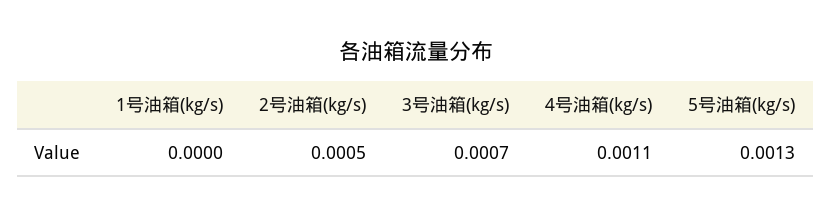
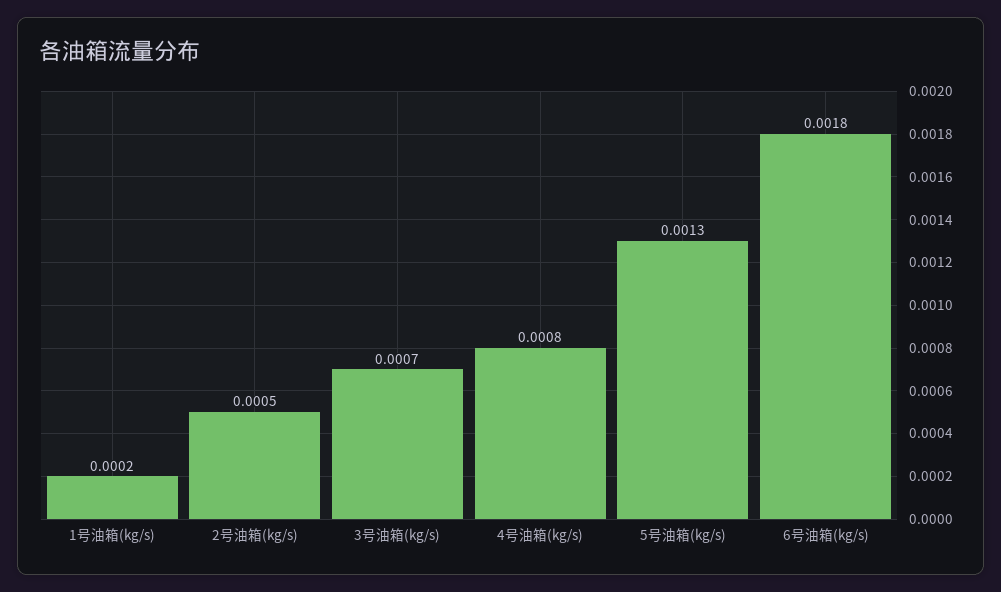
  {
-   "1号油箱(kg/s)": 0,
+   "1号油箱(kg/s)": 0.0002,
    "2号油箱(kg/s)": 0.0005,
    "3号油箱(kg/s)": 0.0007,
-   "4号油箱(kg/s)": 0.0011,
+   "4号油箱(kg/s)": 0.0008,
-   "5号油箱(kg/s)": 0.0013
+   "5号油箱(kg/s)": 0.0013,
+   "6号油箱(kg/s)": 0.0018
  }

